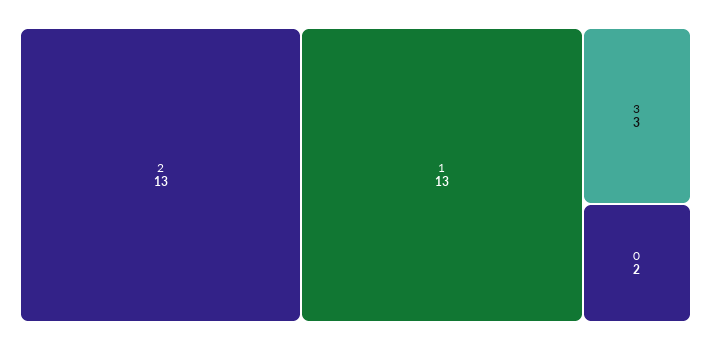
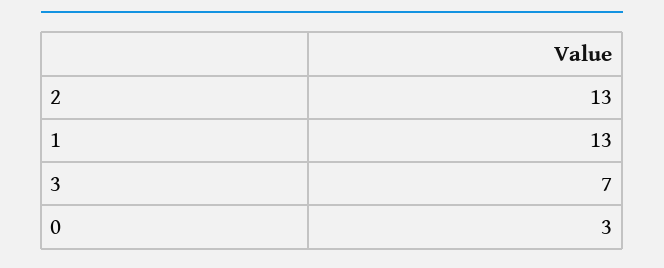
  {
    "2": 13,
    "1": 13,
-   "3": 3,
+   "3": 7,
-   "0": 2
+   "0": 3
  }

